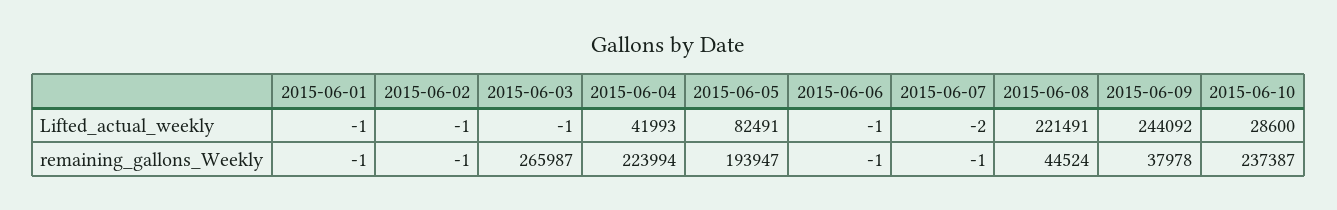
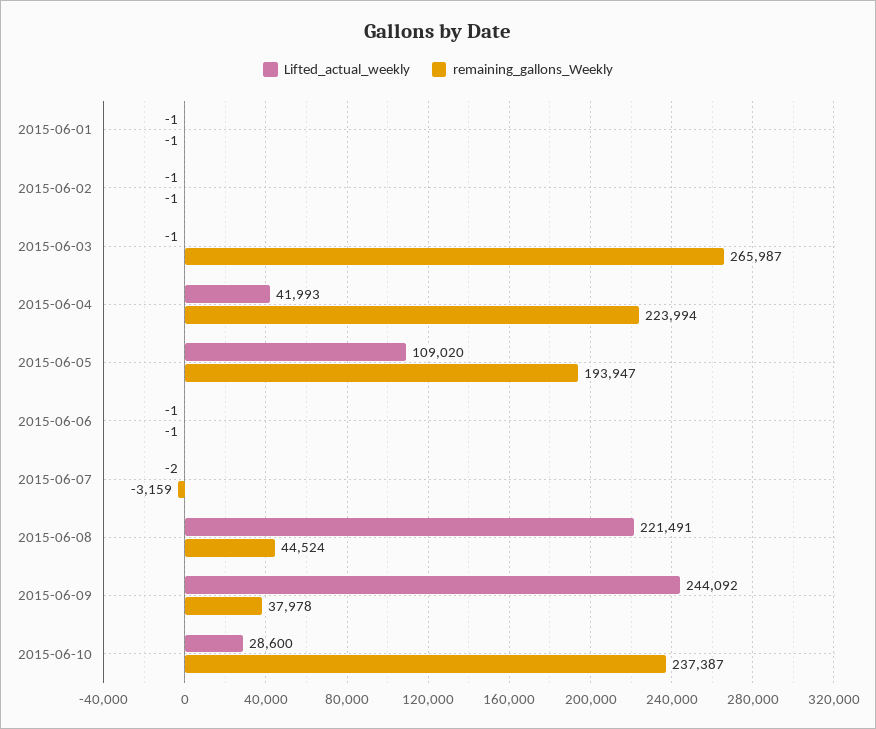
  {
    "Lifted_actual_weekly": {
      "2015-06-01": -1,
      "2015-06-02": -1,
      "2015-06-03": -1,
      "2015-06-04": 41993,
-     "2015-06-05": 82491,
+     "2015-06-05": 109020,
      "2015-06-06": -1,
      "2015-06-07": -2,
      "2015-06-08": 221491,
      "2015-06-09": 244092,
      "2015-06-10": 28600
    },
    "remaining_gallons_Weekly": {
      "2015-06-01": -1,
      "2015-06-02": -1,
      "2015-06-03": 265987,
      "2015-06-04": 223994,
      "2015-06-05": 193947,
      "2015-06-06": -1,
-     "2015-06-07": -1,
+     "2015-06-07": -3159,
      "2015-06-08": 44524,
      "2015-06-09": 37978,
      "2015-06-10": 237387
    }
  }

